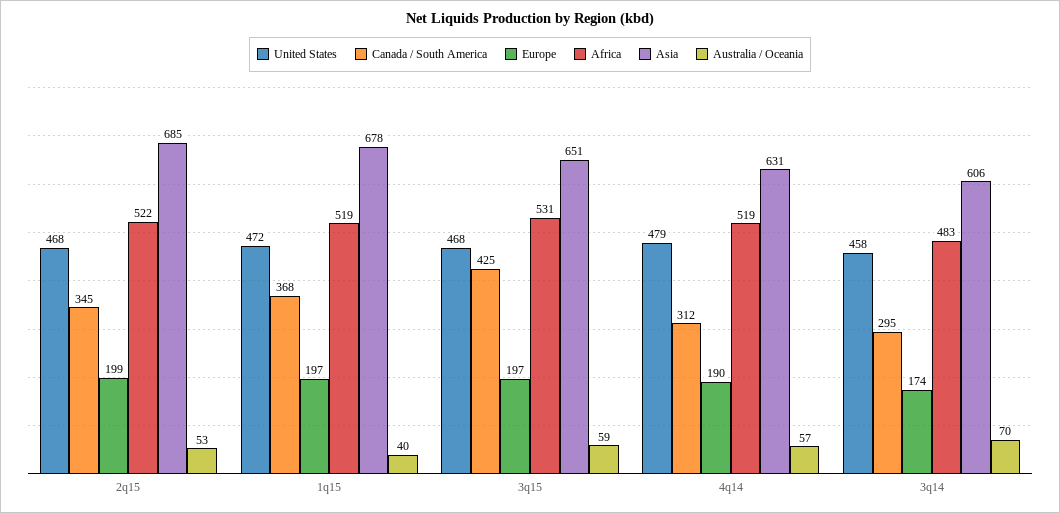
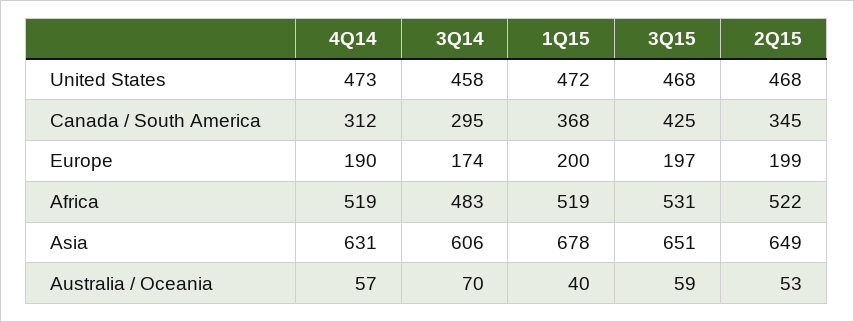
  {
    "United States": {
      "2q15": 468,
      "1q15": 472,
      "3q15": 468,
-     "4q14": 479,
+     "4q14": 473,
      "3q14": 458
    },
    "Canada / South America": {
      "2q15": 345,
      "1q15": 368,
      "3q15": 425,
      "4q14": 312,
      "3q14": 295
    },
    "Europe": {
      "2q15": 199,
-     "1q15": 197,
+     "1q15": 200,
      "3q15": 197,
      "4q14": 190,
      "3q14": 174
    },
    "Africa": {
      "2q15": 522,
      "1q15": 519,
      "3q15": 531,
      "4q14": 519,
      "3q14": 483
    },
    "Asia": {
-     "2q15": 685,
+     "2q15": 649,
      "1q15": 678,
      "3q15": 651,
      "4q14": 631,
      "3q14": 606
    },
    "Australia / Oceania": {
      "2q15": 53,
      "1q15": 40,
      "3q15": 59,
      "4q14": 57,
      "3q14": 70
    }
  }

